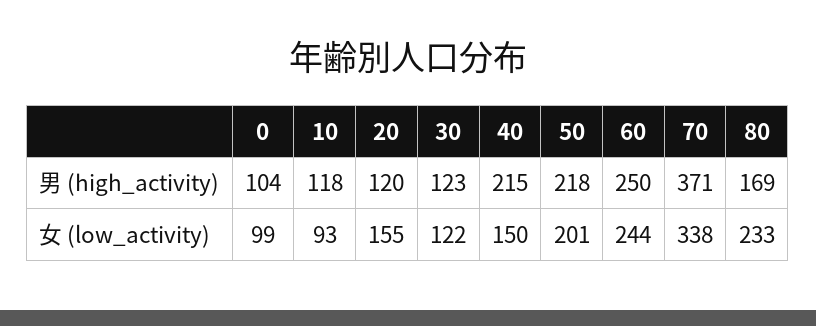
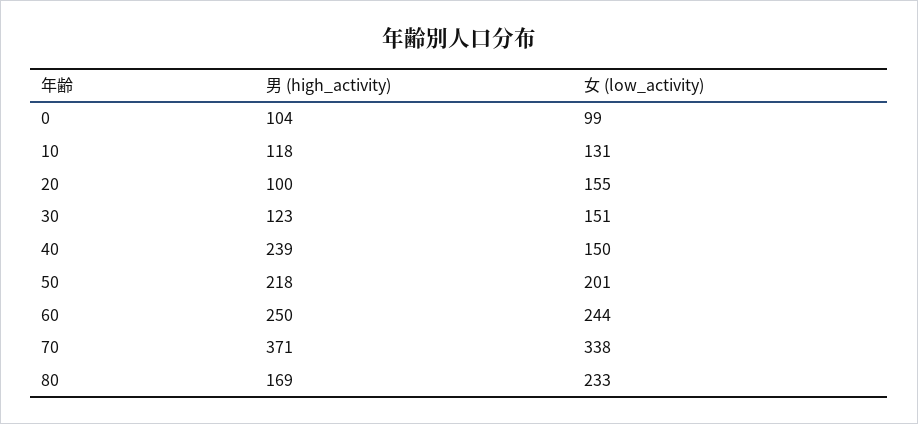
  {
    "0": {
      "男 (high_activity)": 104,
      "女 (low_activity)": 99
    },
    "10": {
      "男 (high_activity)": 118,
-     "女 (low_activity)": 93
+     "女 (low_activity)": 131
    },
    "20": {
-     "男 (high_activity)": 120,
+     "男 (high_activity)": 100,
      "女 (low_activity)": 155
    },
    "30": {
      "男 (high_activity)": 123,
-     "女 (low_activity)": 122
+     "女 (low_activity)": 151
    },
    "40": {
-     "男 (high_activity)": 215,
+     "男 (high_activity)": 239,
      "女 (low_activity)": 150
    },
    "50": {
      "男 (high_activity)": 218,
      "女 (low_activity)": 201
    },
    "60": {
      "男 (high_activity)": 250,
      "女 (low_activity)": 244
    },
    "70": {
      "男 (high_activity)": 371,
      "女 (low_activity)": 338
    },
    "80": {
      "男 (high_activity)": 169,
      "女 (low_activity)": 233
    }
  }

